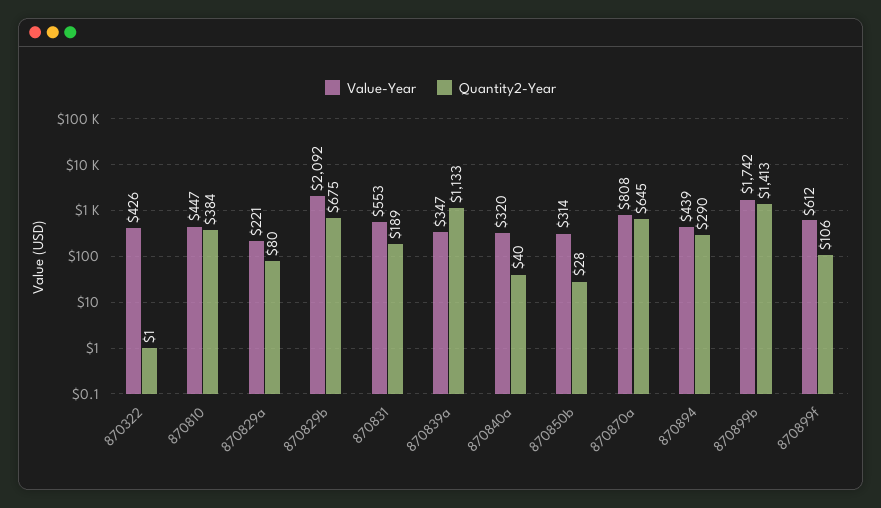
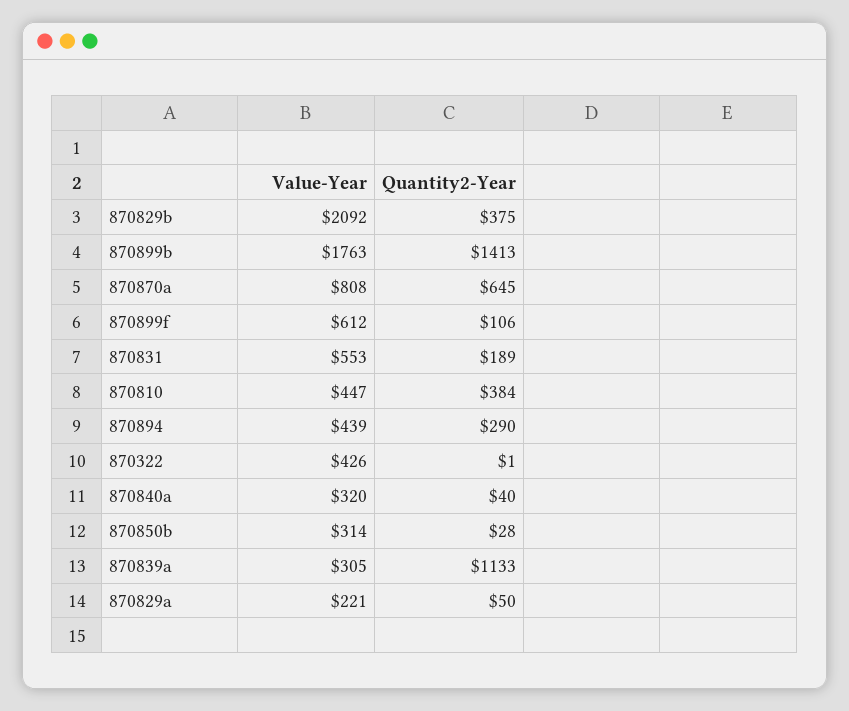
  {
    "Value-Year": {
      "870322": 426,
      "870810": 447,
      "870829a": 221,
      "870829b": 2092,
      "870831": 553,
-     "870839a": 347,
+     "870839a": 305,
      "870840a": 320,
      "870850b": 314,
      "870870a": 808,
      "870894": 439,
-     "870899b": 1742,
+     "870899b": 1763,
      "870899f": 612
    },
    "Quantity2-Year": {
      "870322": 1,
      "870810": 384,
-     "870829a": 80,
+     "870829a": 50,
-     "870829b": 675,
+     "870829b": 375,
      "870831": 189,
      "870839a": 1133,
      "870840a": 40,
      "870850b": 28,
      "870870a": 645,
      "870894": 290,
      "870899b": 1413,
      "870899f": 106
    }
  }

